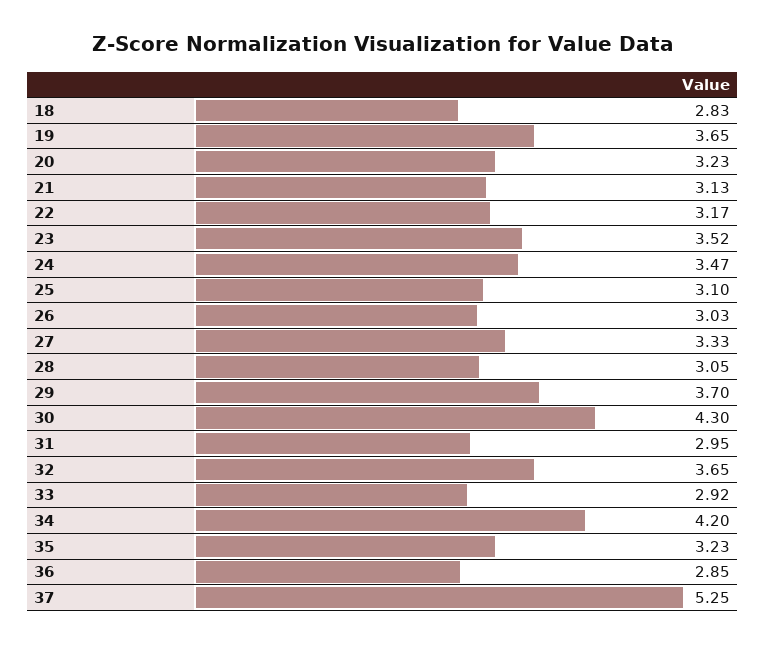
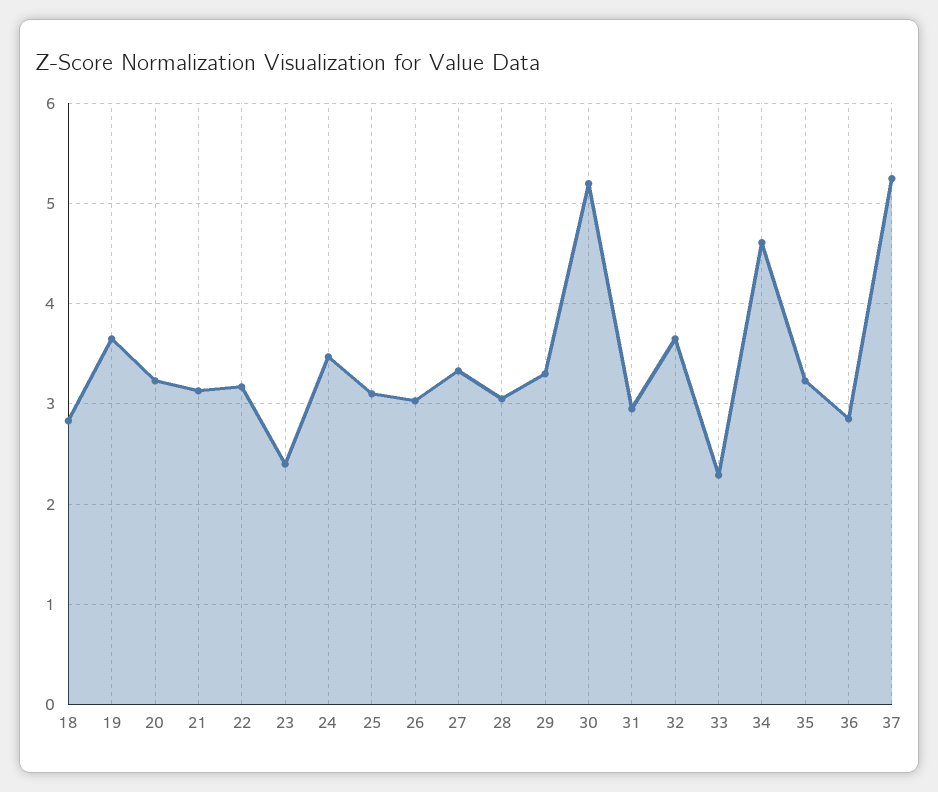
  {
    "18": 2.83,
    "19": 3.65,
    "20": 3.23,
    "21": 3.13,
    "22": 3.17,
-   "23": 3.52,
+   "23": 2.4,
    "24": 3.47,
    "25": 3.1,
    "26": 3.03,
    "27": 3.33,
    "28": 3.05,
-   "29": 3.7,
+   "29": 3.3,
-   "30": 4.3,
+   "30": 5.2,
    "31": 2.95,
    "32": 3.65,
-   "33": 2.92,
+   "33": 2.3,
-   "34": 4.2,
+   "34": 4.6,
    "35": 3.23,
    "36": 2.85,
    "37": 5.25
  }

